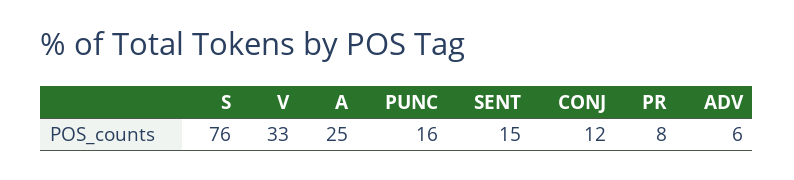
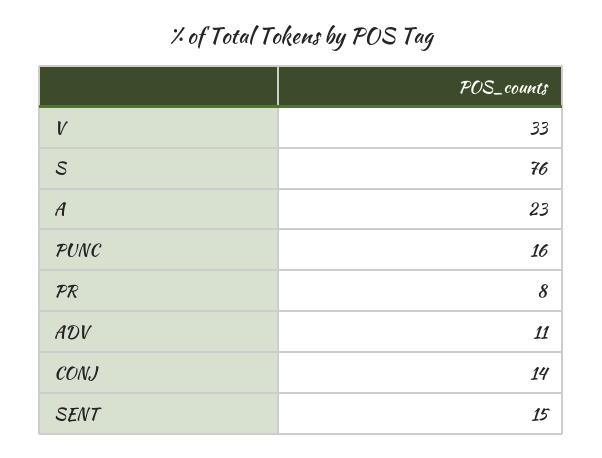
  {
    "S": 76,
    "V": 33,
-   "A": 25,
+   "A": 23,
    "PUNC": 16,
    "SENT": 15,
-   "CONJ": 12,
+   "CONJ": 14,
    "PR": 8,
-   "ADV": 6
+   "ADV": 11
  }

